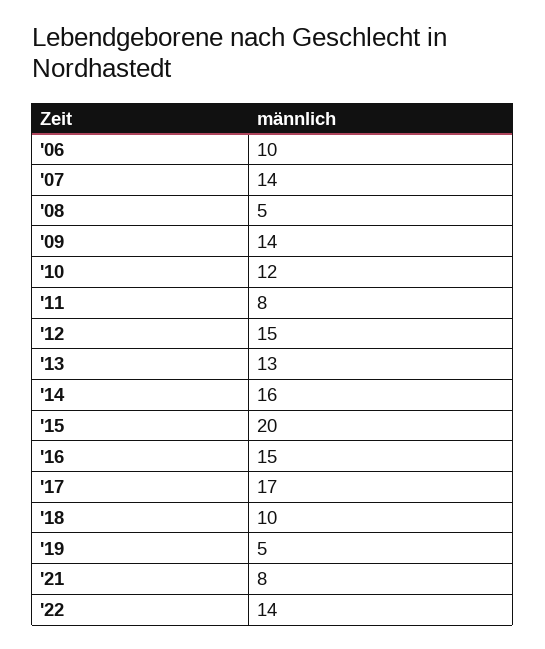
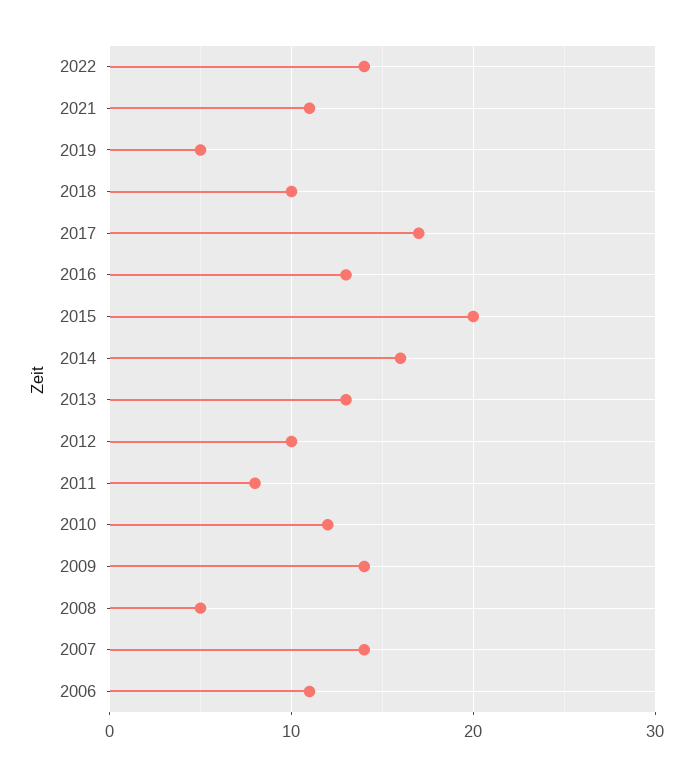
  {
-   "'06": 10,
+   "'06": 11,
    "'07": 14,
    "'08": 5,
    "'09": 14,
    "'10": 12,
    "'11": 8,
-   "'12": 15,
+   "'12": 10,
    "'13": 13,
    "'14": 16,
    "'15": 20,
-   "'16": 15,
+   "'16": 13,
    "'17": 17,
    "'18": 10,
    "'19": 5,
-   "'21": 8,
+   "'21": 11,
    "'22": 14
  }

